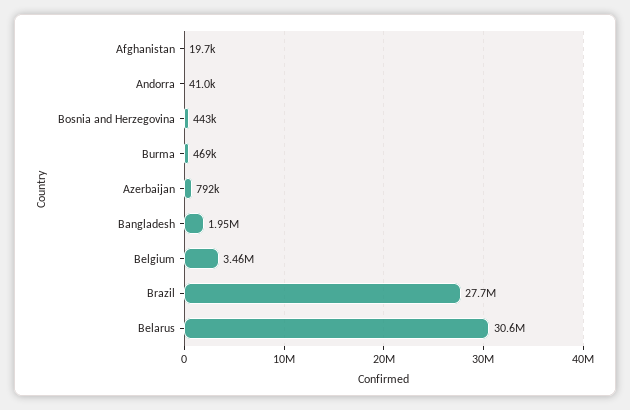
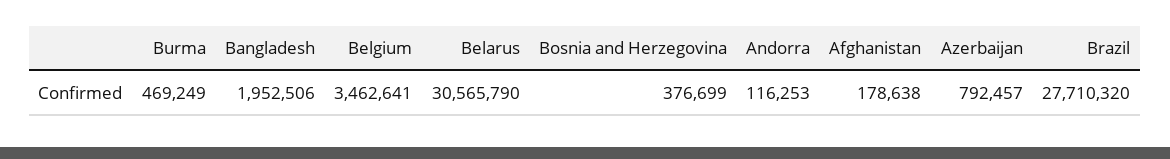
  {
-   "Afghanistan": 19700,
+   "Afghanistan": 178638,
-   "Andorra": 41000,
+   "Andorra": 116253,
-   "Bosnia and Herzegovina": 443000,
+   "Bosnia and Herzegovina": 376699,
    "Burma": 469249,
    "Azerbaijan": 792457,
    "Bangladesh": 1952506,
    "Belgium": 3462641,
    "Brazil": 27710320,
    "Belarus": 30565790
  }

